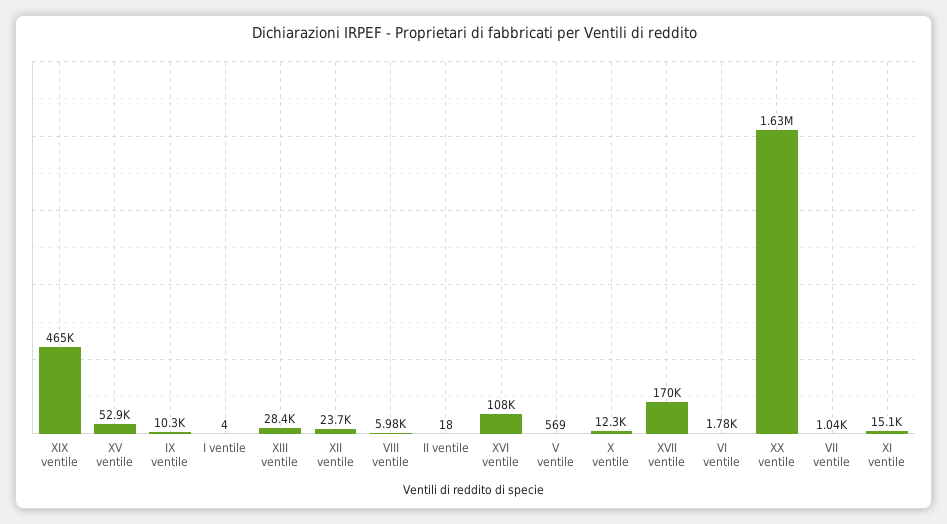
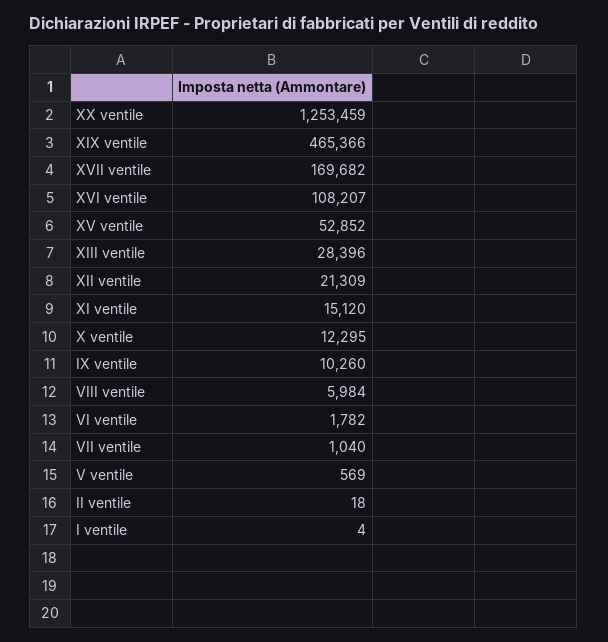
  {
    "XIX ventile": 465366,
    "XV ventile": 52852,
    "IX ventile": 10260,
    "I ventile": 4,
    "XIII ventile": 28396,
-   "XII ventile": 23700,
+   "XII ventile": 21309,
    "VIII ventile": 5984,
    "II ventile": 18,
    "XVI ventile": 108207,
    "V ventile": 569,
    "X ventile": 12295,
    "XVII ventile": 169682,
    "VI ventile": 1782,
-   "XX ventile": 1630000,
+   "XX ventile": 1253459,
    "VII ventile": 1040,
    "XI ventile": 15120
  }

